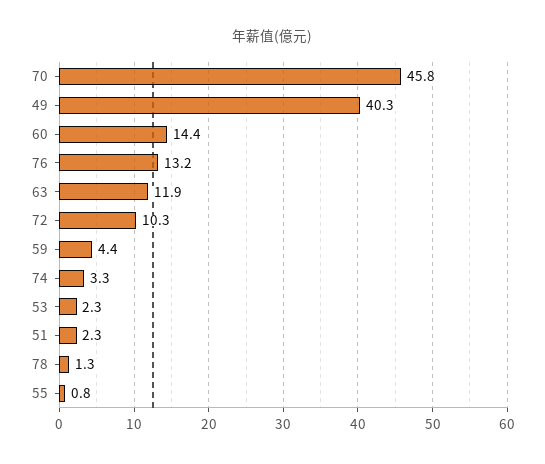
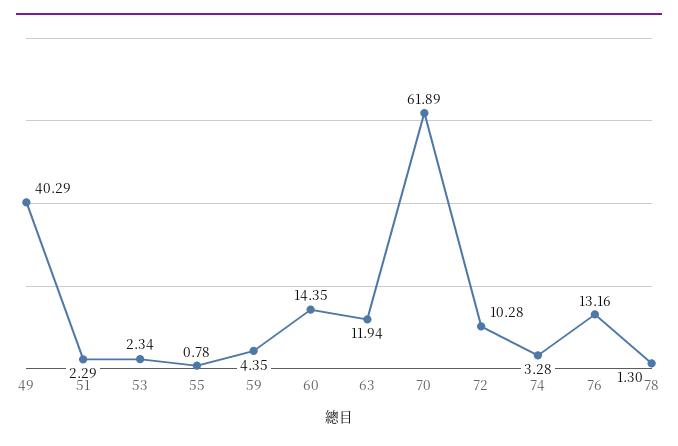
  {
-   "70": 45.8,
+   "70": 61.89,
    "49": 40.29,
    "60": 14.35,
    "76": 13.16,
    "63": 11.94,
    "72": 10.28,
    "59": 4.35,
    "74": 3.28,
    "53": 2.34,
    "51": 2.29,
    "78": 1.3,
    "55": 0.78
  }

